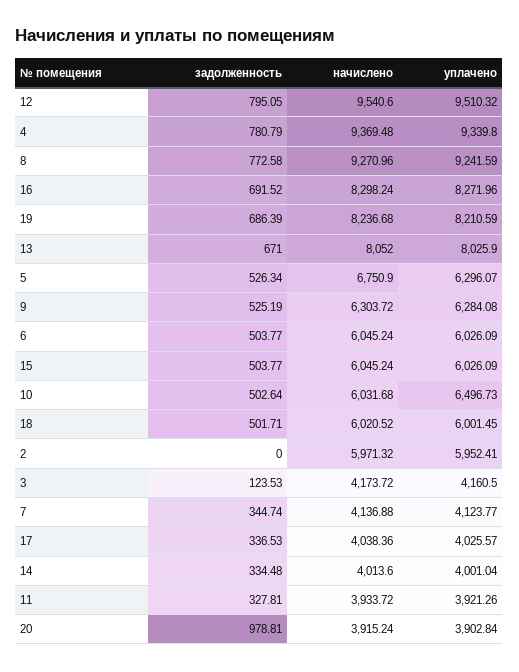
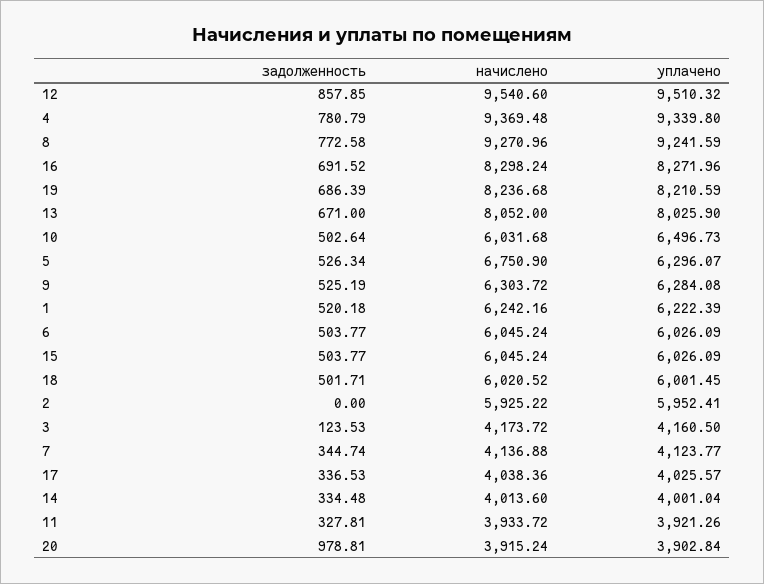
  {
    "задолженность": {
-     "12": 795.05,
+     "12": 857.85,
      "4": 780.79,
      "8": 772.58,
      "16": 691.52,
      "19": 686.39,
      "13": 671,
      "5": 526.34,
      "9": 525.19,
      "6": 503.77,
      "15": 503.77,
      "10": 502.64,
      "18": 501.71,
      "2": 0,
      "3": 123.53,
      "7": 344.74,
      "17": 336.53,
      "14": 334.48,
      "11": 327.81,
-     "20": 978.81
+     "20": 978.81,
+     "1": 520.18
    },
    "начислено": {
      "12": 9540.6,
      "4": 9369.48,
      "8": 9270.96,
      "16": 8298.24,
      "19": 8236.68,
      "13": 8052,
      "5": 6750.9,
      "9": 6303.72,
      "6": 6045.24,
      "15": 6045.24,
      "10": 6031.68,
      "18": 6020.52,
-     "2": 5971.32,
+     "2": 5925.22,
      "3": 4173.72,
      "7": 4136.88,
      "17": 4038.36,
      "14": 4013.6,
      "11": 3933.72,
-     "20": 3915.24
+     "20": 3915.24,
+     "1": 6242.16
    },
    "уплачено": {
      "12": 9510.32,
      "4": 9339.8,
      "8": 9241.59,
      "16": 8271.96,
      "19": 8210.59,
      "13": 8025.9,
      "5": 6296.07,
      "9": 6284.08,
      "6": 6026.09,
      "15": 6026.09,
      "10": 6496.73,
      "18": 6001.45,
      "2": 5952.41,
      "3": 4160.5,
      "7": 4123.77,
      "17": 4025.57,
      "14": 4001.04,
      "11": 3921.26,
-     "20": 3902.84
+     "20": 3902.84,
+     "1": 6222.39
    }
  }

